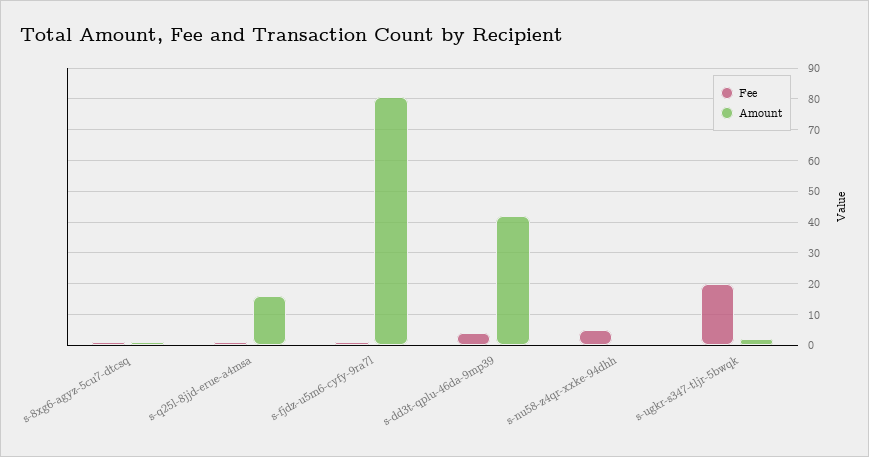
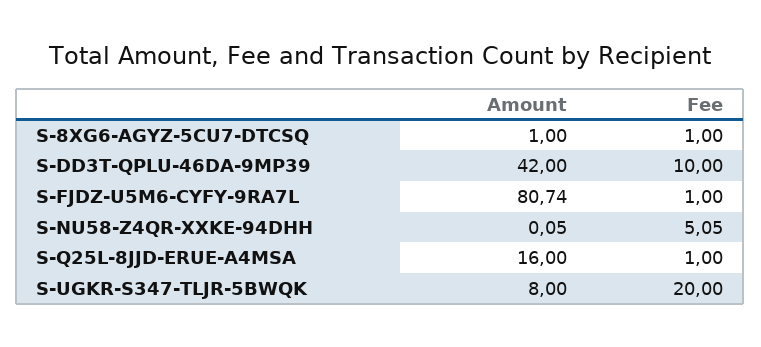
  {
    "Fee": {
      "s-8xg6-agyz-5cu7-dtcsq": 1,
      "s-q25l-8jjd-erue-a4msa": 1,
      "s-fjdz-u5m6-cyfy-9ra7l": 1,
-     "s-dd3t-qplu-46da-9mp39": 4,
+     "s-dd3t-qplu-46da-9mp39": 10,
      "s-nu58-z4qr-xxke-94dhh": 5.05,
      "s-ugkr-s347-tljr-5bwqk": 20
    },
    "Amount": {
      "s-8xg6-agyz-5cu7-dtcsq": 1,
      "s-q25l-8jjd-erue-a4msa": 16,
      "s-fjdz-u5m6-cyfy-9ra7l": 80.74,
      "s-dd3t-qplu-46da-9mp39": 42,
      "s-nu58-z4qr-xxke-94dhh": 0.05,
-     "s-ugkr-s347-tljr-5bwqk": 2
+     "s-ugkr-s347-tljr-5bwqk": 8
    }
  }

